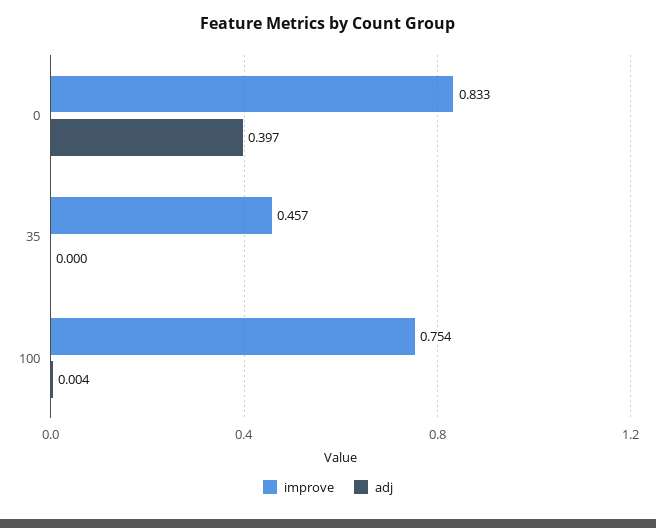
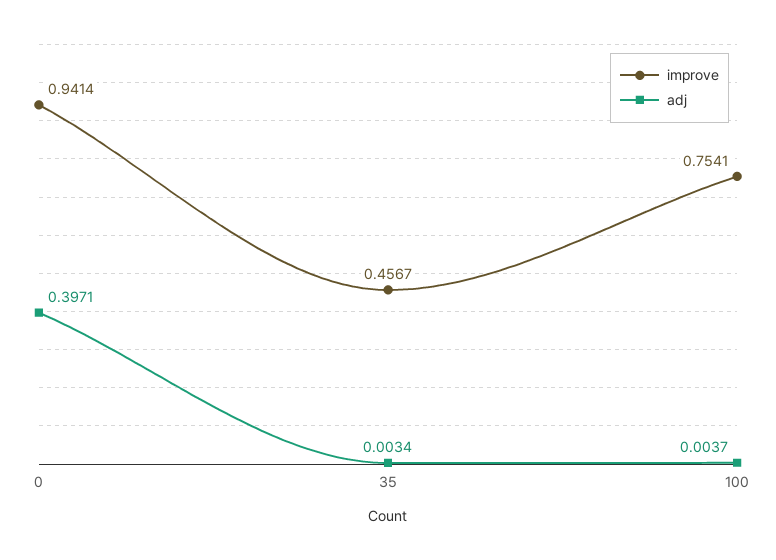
  {
    "improve": {
-     "0": 0.833,
+     "0": 0.9414,
      "35": 0.4567,
      "100": 0.7541
    },
    "adj": {
      "0": 0.3971,
-     "35": 0,
+     "35": 0.0034,
      "100": 0.0037
    }
  }

